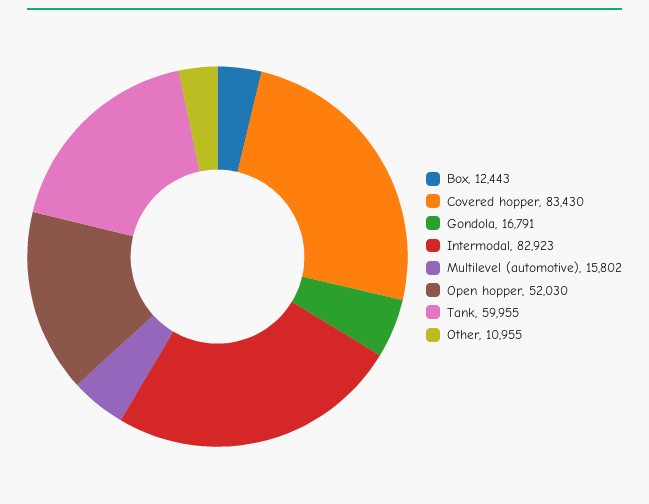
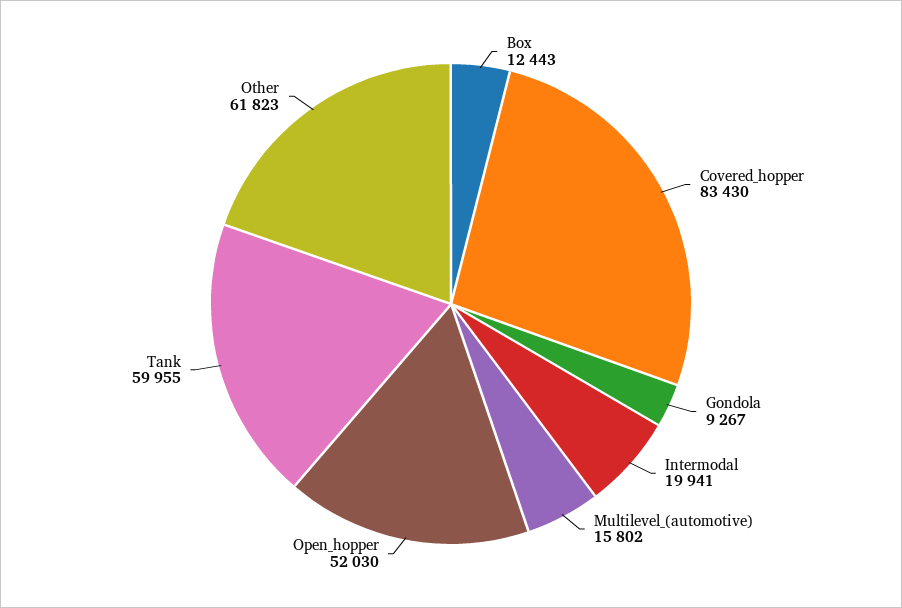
  {
    "Box": 12443,
    "Covered hopper": 83430,
-   "Gondola": 16791,
+   "Gondola": 9267,
-   "Intermodal": 82923,
+   "Intermodal": 19941,
    "Multilevel (automotive)": 15802,
    "Open hopper": 52030,
    "Tank": 59955,
-   "Other": 10955
+   "Other": 61823
  }

